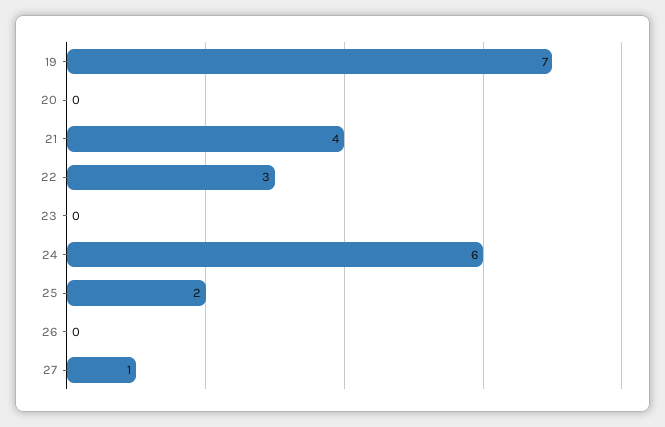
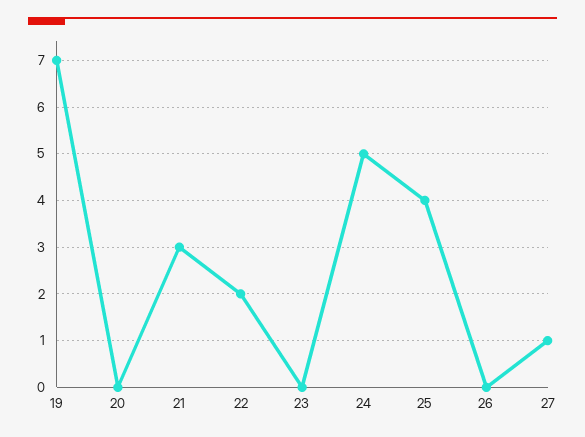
  {
    "19": 7,
    "20": 0,
-   "21": 4,
+   "21": 3,
-   "22": 3,
+   "22": 2,
    "23": 0,
-   "24": 6,
+   "24": 5,
-   "25": 2,
+   "25": 4,
    "26": 0,
    "27": 1
  }

